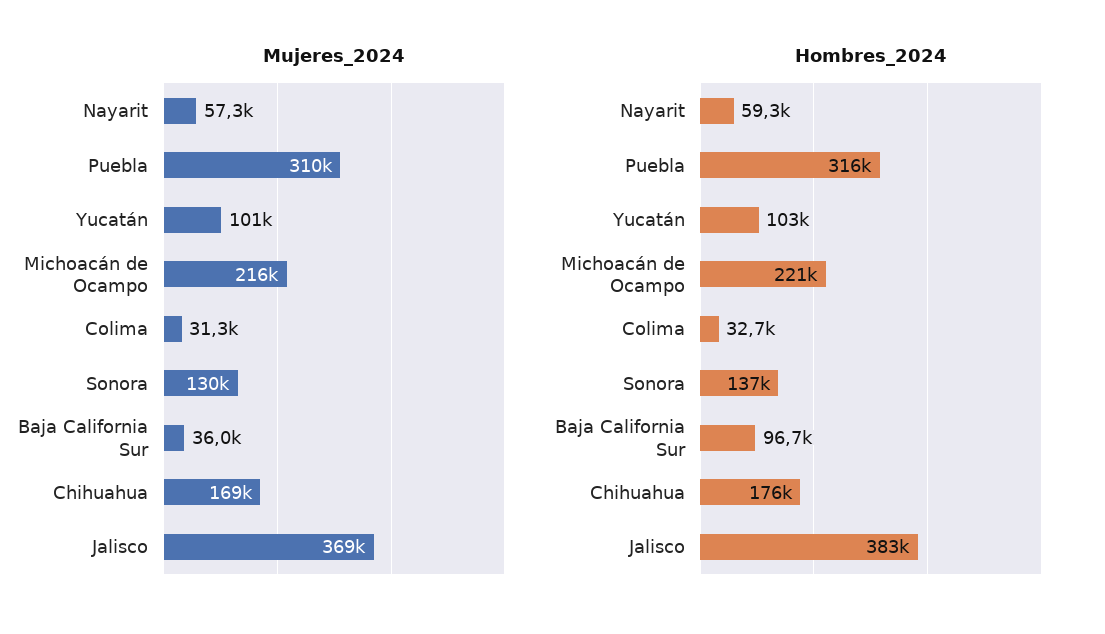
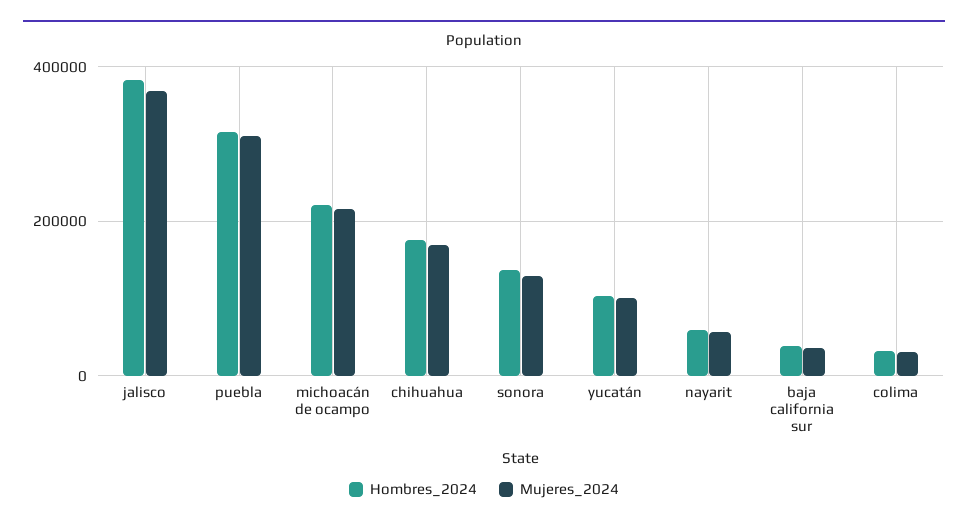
  {
    "Mujeres_2024": {
      "Nayarit": 57300,
      "Puebla": 310000,
      "Yucatán": 101000,
      "Michoacán de Ocampo": 216000,
      "Colima": 31300,
      "Sonora": 130000,
      "Baja California Sur": 36000,
      "Chihuahua": 169000,
      "Jalisco": 369000
    },
    "Hombres_2024": {
      "Nayarit": 59300,
      "Puebla": 316000,
      "Yucatán": 103000,
      "Michoacán de Ocampo": 221000,
      "Colima": 32700,
      "Sonora": 137000,
-     "Baja California Sur": 96700,
+     "Baja California Sur": 40000,
      "Chihuahua": 176000,
      "Jalisco": 383000
    }
  }

